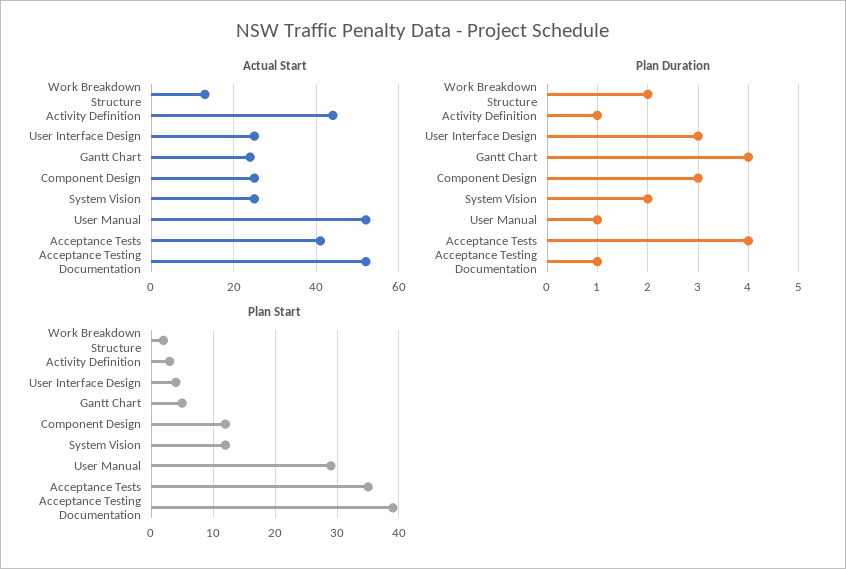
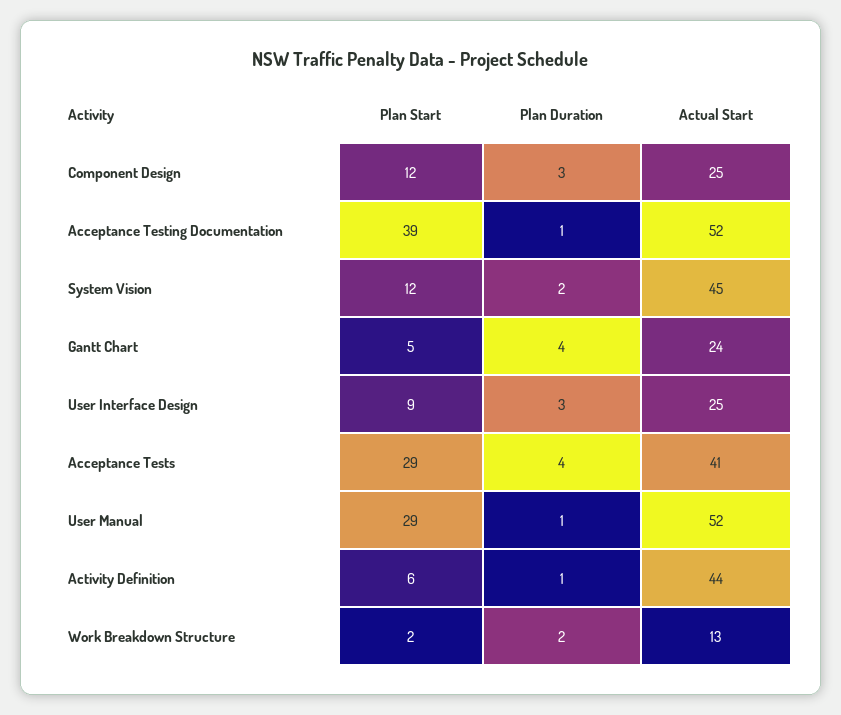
  {
    "Actual Start": {
      "Work Breakdown Structure": 13,
      "Activity Definition": 44,
      "User Interface Design": 25,
      "Gantt Chart": 24,
      "Component Design": 25,
-     "System Vision": 25,
+     "System Vision": 45,
      "User Manual": 52,
      "Acceptance Tests": 41,
      "Acceptance Testing Documentation": 52
    },
    "Plan Duration": {
      "Work Breakdown Structure": 2,
      "Activity Definition": 1,
      "User Interface Design": 3,
      "Gantt Chart": 4,
      "Component Design": 3,
      "System Vision": 2,
      "User Manual": 1,
      "Acceptance Tests": 4,
      "Acceptance Testing Documentation": 1
    },
    "Plan Start": {
      "Work Breakdown Structure": 2,
-     "Activity Definition": 3,
+     "Activity Definition": 6,
-     "User Interface Design": 4,
+     "User Interface Design": 9,
      "Gantt Chart": 5,
      "Component Design": 12,
      "System Vision": 12,
      "User Manual": 29,
-     "Acceptance Tests": 35,
+     "Acceptance Tests": 29,
      "Acceptance Testing Documentation": 39
    }
  }

